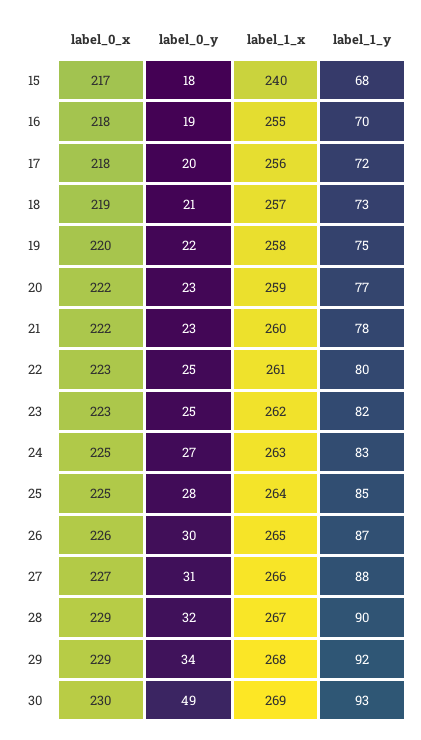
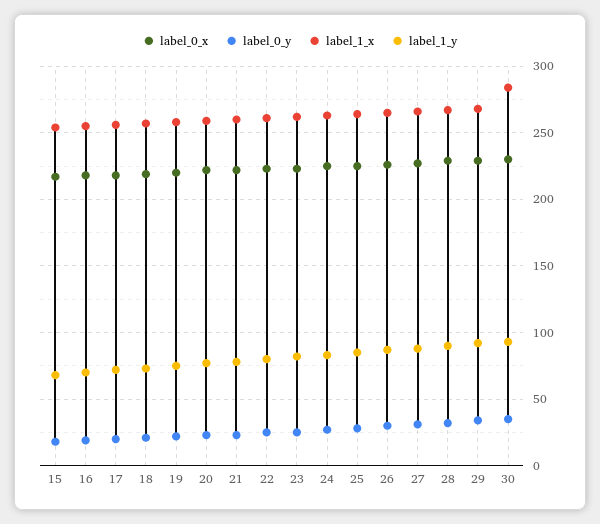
  {
    "label_0_x": {
      "15": 217,
      "16": 218,
      "17": 218,
      "18": 219,
      "19": 220,
      "20": 222,
      "21": 222,
      "22": 223,
      "23": 223,
      "24": 225,
      "25": 225,
      "26": 226,
      "27": 227,
      "28": 229,
      "29": 229,
      "30": 230
    },
    "label_0_y": {
      "15": 18,
      "16": 19,
      "17": 20,
      "18": 21,
      "19": 22,
      "20": 23,
      "21": 23,
      "22": 25,
      "23": 25,
      "24": 27,
      "25": 28,
      "26": 30,
      "27": 31,
      "28": 32,
      "29": 34,
-     "30": 49
+     "30": 35
    },
    "label_1_x": {
-     "15": 240,
+     "15": 255,
      "16": 255,
      "17": 256,
      "18": 257,
      "19": 258,
      "20": 259,
      "21": 260,
      "22": 261,
      "23": 262,
      "24": 263,
      "25": 264,
      "26": 265,
      "27": 266,
      "28": 267,
      "29": 268,
-     "30": 269
+     "30": 285
    },
    "label_1_y": {
      "15": 68,
      "16": 70,
      "17": 72,
      "18": 73,
      "19": 75,
      "20": 77,
      "21": 78,
      "22": 80,
      "23": 82,
      "24": 83,
      "25": 85,
      "26": 87,
      "27": 88,
      "28": 90,
      "29": 92,
      "30": 93
    }
  }

